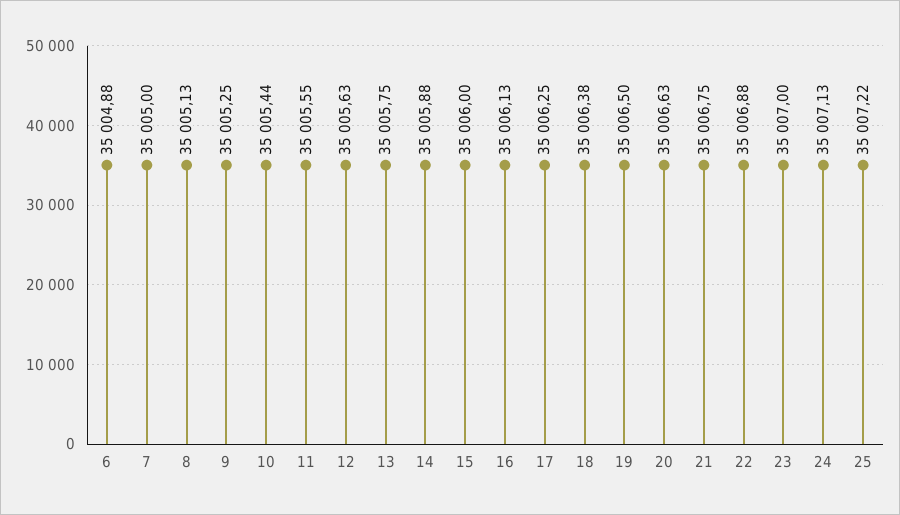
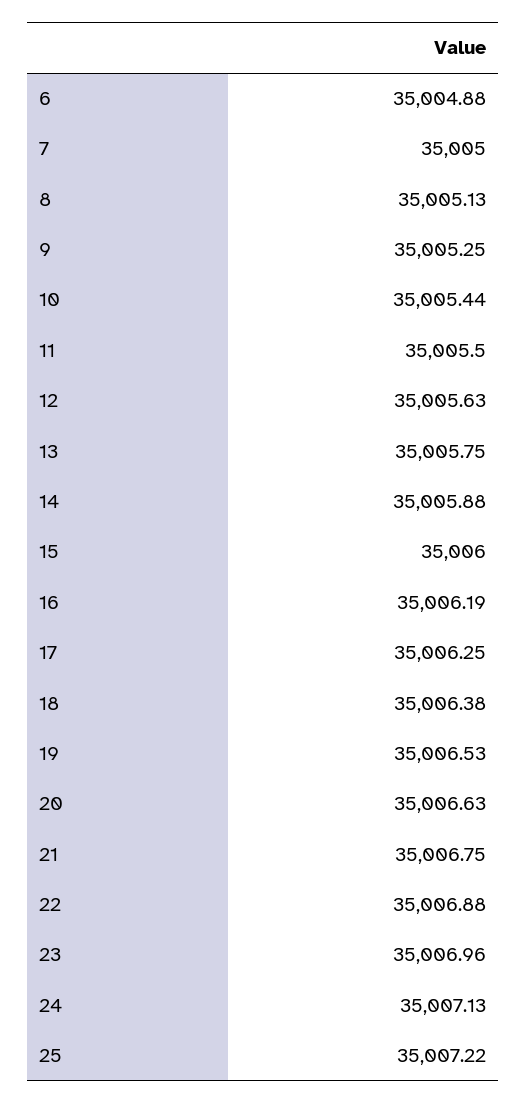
  {
    "6": 35004.88,
    "7": 35005,
    "8": 35005.13,
    "9": 35005.25,
    "10": 35005.44,
-   "11": 35005.55,
+   "11": 35005.5,
    "12": 35005.63,
    "13": 35005.75,
    "14": 35005.88,
    "15": 35006,
-   "16": 35006.13,
+   "16": 35006.19,
    "17": 35006.25,
    "18": 35006.38,
-   "19": 35006.5,
+   "19": 35006.53,
    "20": 35006.63,
    "21": 35006.75,
    "22": 35006.88,
-   "23": 35007,
+   "23": 35006.96,
    "24": 35007.13,
    "25": 35007.22
  }

